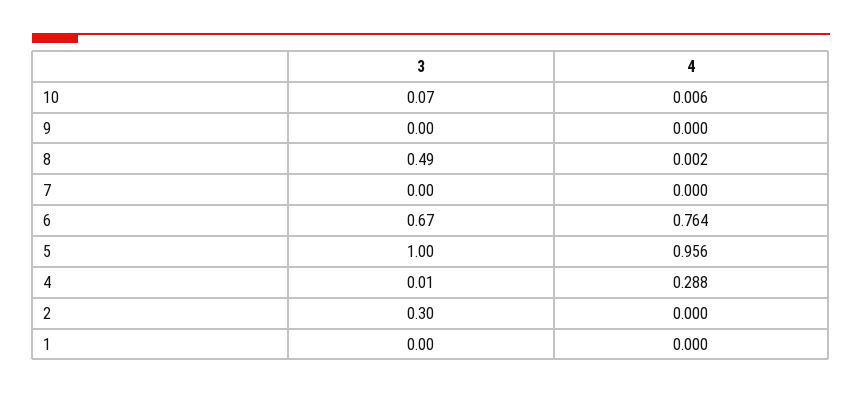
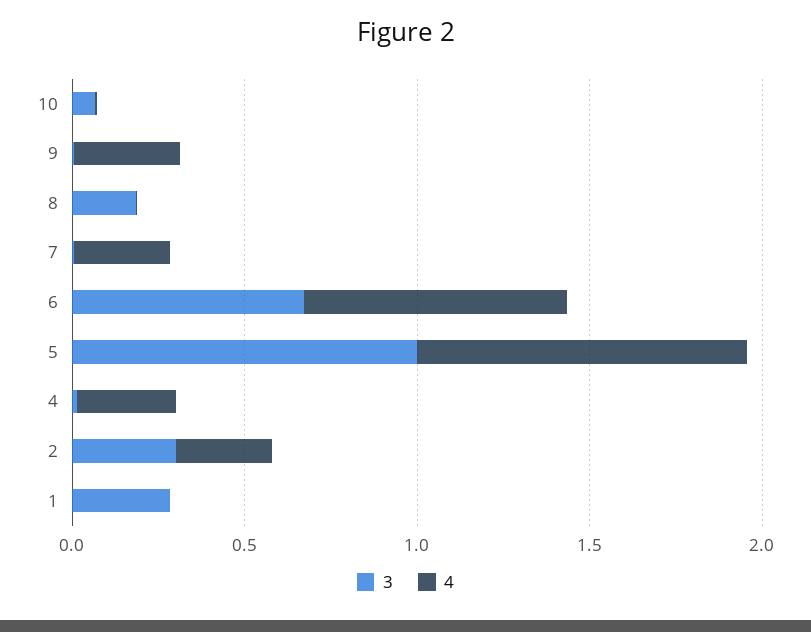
  {
    "3": {
      "10": 0.07,
      "9": 0,
-     "8": 0.49,
+     "8": 0.2,
      "7": 0,
      "6": 0.67,
      "5": 1,
      "4": 0.01,
      "2": 0.3,
-     "1": 0
+     "1": 0.3
    },
    "4": {
      "10": 0.006,
-     "9": 0,
+     "9": 0.3,
      "8": 0.002,
-     "7": 0,
+     "7": 0.3,
      "6": 0.764,
      "5": 0.956,
      "4": 0.288,
-     "2": 0,
+     "2": 0.3,
      "1": 0
    }
  }

